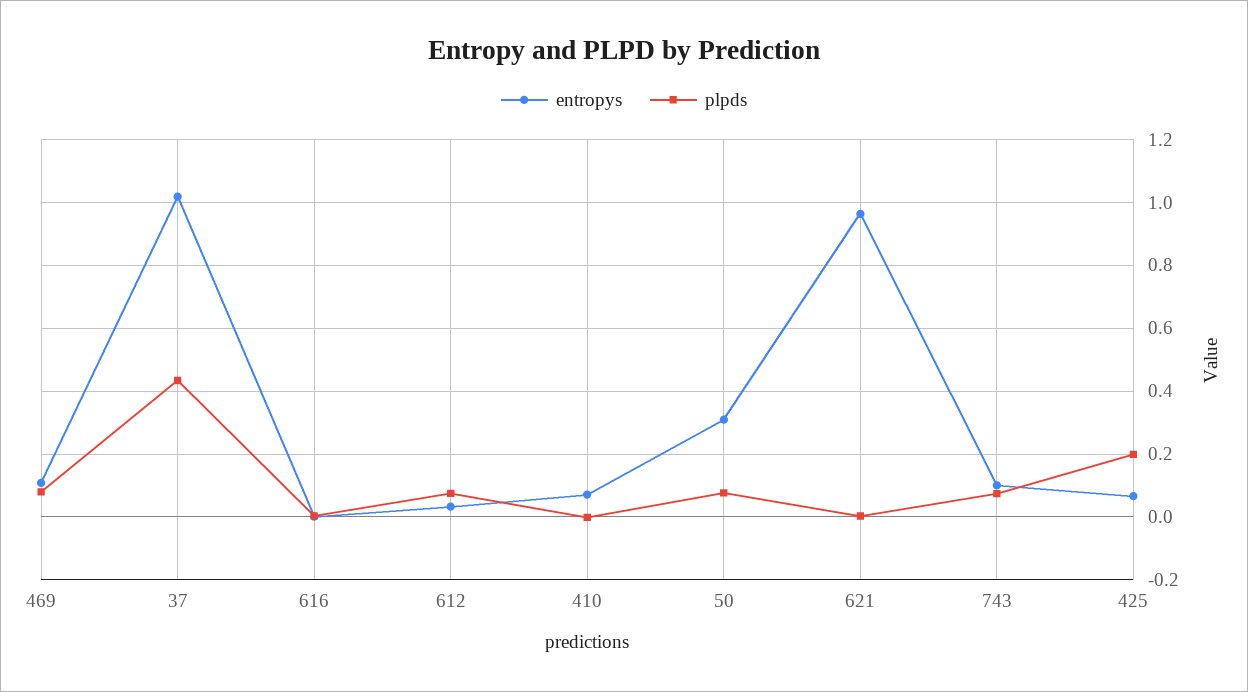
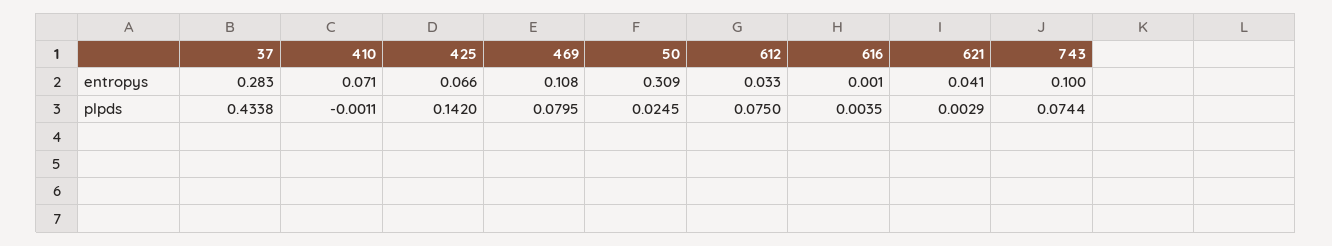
  {
    "entropys": {
      "469": 0.108,
-     "37": 1.02,
+     "37": 0.283,
      "616": 0.001,
      "612": 0.033,
      "410": 0.071,
      "50": 0.309,
-     "621": 0.96,
+     "621": 0.041,
      "743": 0.1,
      "425": 0.066
    },
    "plpds": {
      "469": 0.0795,
      "37": 0.4338,
      "616": 0.0035,
      "612": 0.075,
      "410": -0.0011,
-     "50": 0.08,
+     "50": 0.0245,
      "621": 0.0029,
      "743": 0.0744,
-     "425": 0.2
+     "425": 0.142
    }
  }

